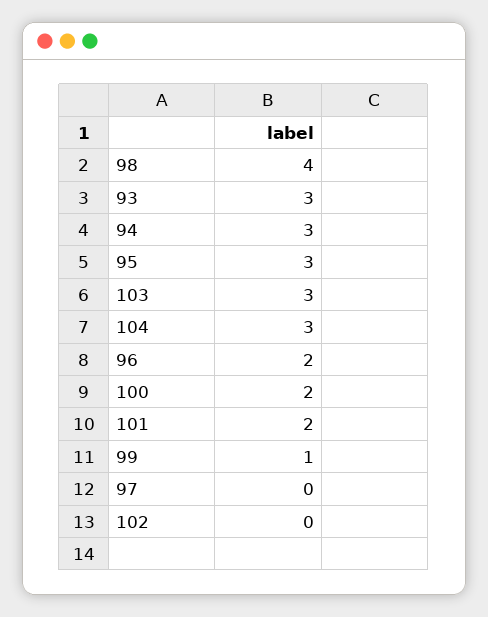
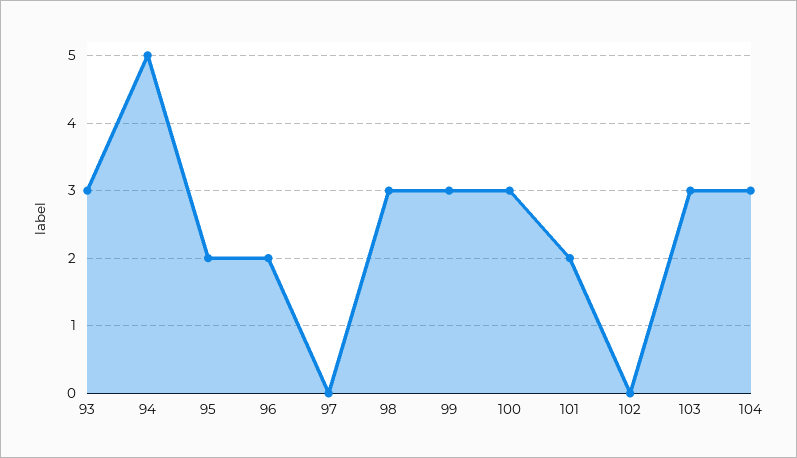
  {
-   "98": 4,
+   "98": 3,
    "93": 3,
-   "94": 3,
+   "94": 5,
-   "95": 3,
+   "95": 2,
    "103": 3,
    "104": 3,
    "96": 2,
-   "100": 2,
+   "100": 3,
    "101": 2,
-   "99": 1,
+   "99": 3,
    "97": 0,
    "102": 0
  }

